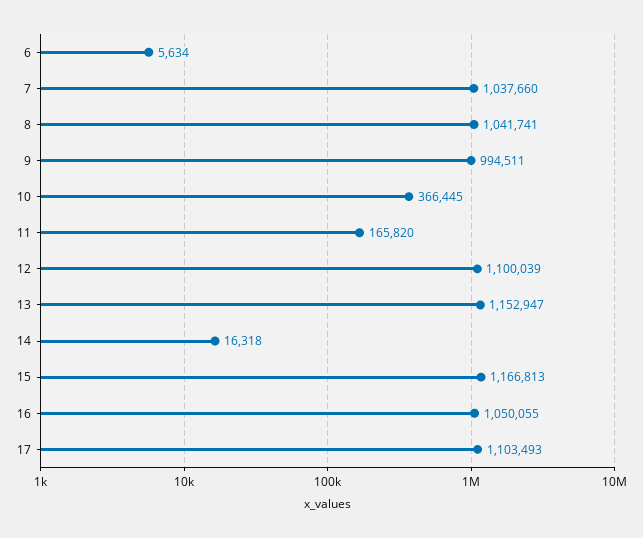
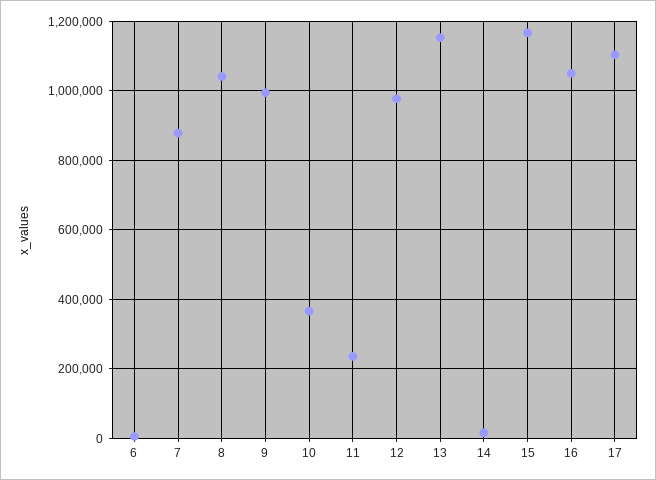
  {
    "6": 5634,
-   "7": 1037660,
+   "7": 880000,
    "8": 1041741,
    "9": 994511,
    "10": 366445,
-   "11": 165820,
+   "11": 240000,
-   "12": 1100039,
+   "12": 980000,
    "13": 1152947,
    "14": 16318,
    "15": 1166813,
    "16": 1050055,
    "17": 1103493
  }

